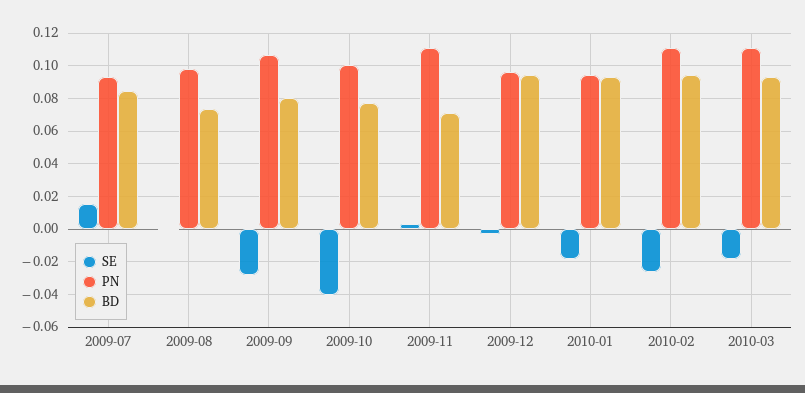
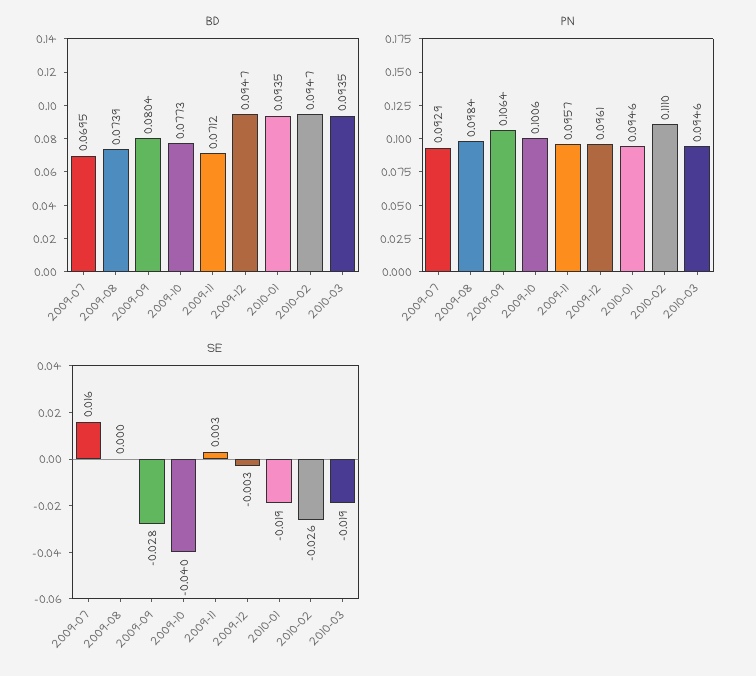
  {
    "SE": {
      "2009-07": 0.016,
      "2009-08": 0,
      "2009-09": -0.028,
      "2009-10": -0.04,
      "2009-11": 0.003,
      "2009-12": -0.003,
      "2010-01": -0.019,
      "2010-02": -0.026,
      "2010-03": -0.019
    },
    "PN": {
      "2009-07": 0.0929,
      "2009-08": 0.0984,
      "2009-09": 0.1064,
      "2009-10": 0.1006,
-     "2009-11": 0.11,
+     "2009-11": 0.0957,
      "2009-12": 0.0961,
      "2010-01": 0.0946,
      "2010-02": 0.111,
-     "2010-03": 0.11
+     "2010-03": 0.0946
    },
    "BD": {
-     "2009-07": 0.085,
+     "2009-07": 0.0695,
      "2009-08": 0.0739,
      "2009-09": 0.0804,
      "2009-10": 0.0773,
      "2009-11": 0.0712,
      "2009-12": 0.0947,
      "2010-01": 0.0935,
      "2010-02": 0.0947,
      "2010-03": 0.0935
    }
  }

